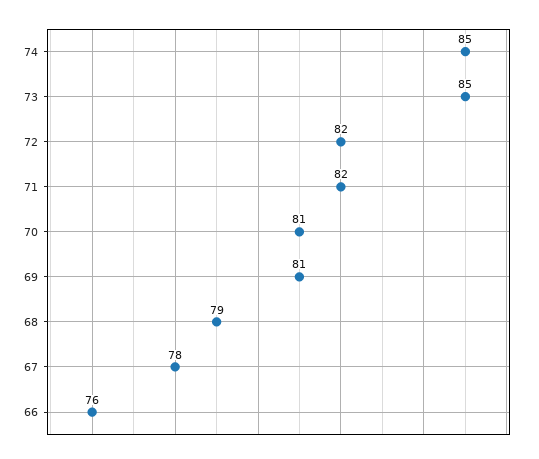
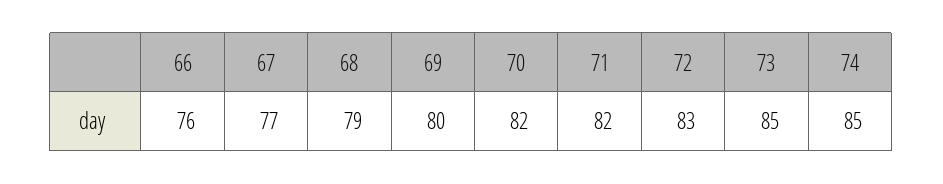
  {
    "74": 85,
    "73": 85,
-   "72": 82,
+   "72": 83,
    "71": 82,
-   "70": 81,
+   "70": 82,
-   "69": 81,
+   "69": 80,
    "68": 79,
-   "67": 78,
+   "67": 77,
    "66": 76
  }

